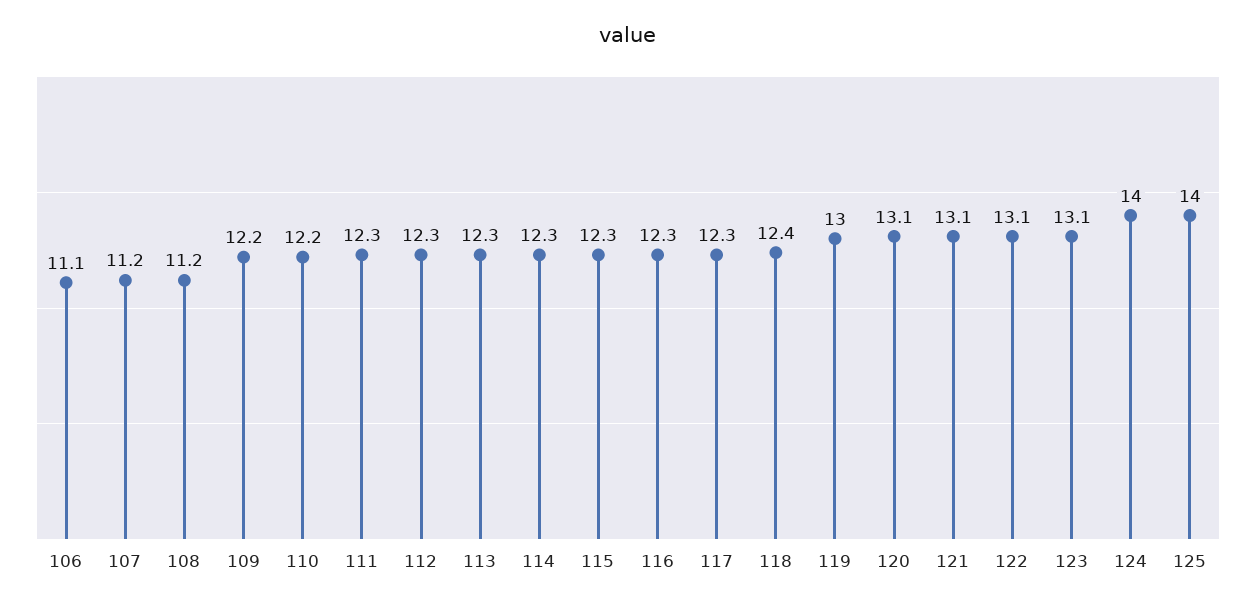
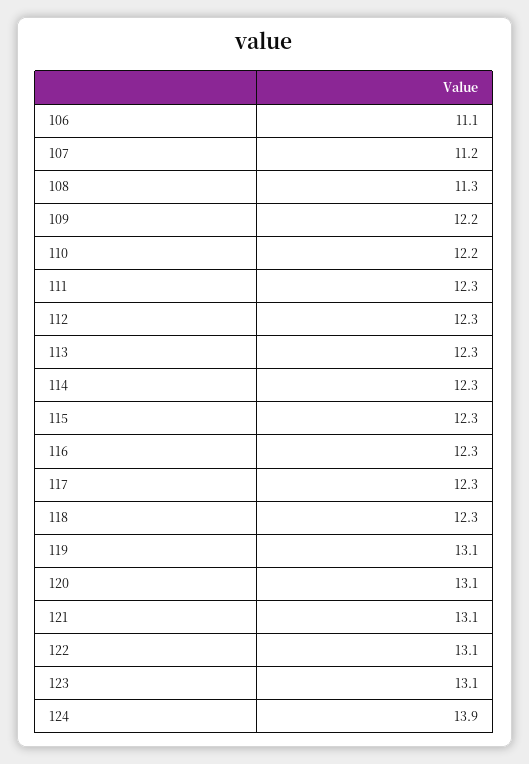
  {
    "106": 11.1,
    "107": 11.2,
-   "108": 11.2,
+   "108": 11.3,
    "109": 12.2,
    "110": 12.2,
    "111": 12.3,
    "112": 12.3,
    "113": 12.3,
    "114": 12.3,
    "115": 12.3,
    "116": 12.3,
    "117": 12.3,
-   "118": 12.4,
+   "118": 12.3,
-   "119": 13,
+   "119": 13.1,
    "120": 13.1,
    "121": 13.1,
    "122": 13.1,
    "123": 13.1,
-   "124": 14,
+   "124": 13.9
-   "125": 14
  }

